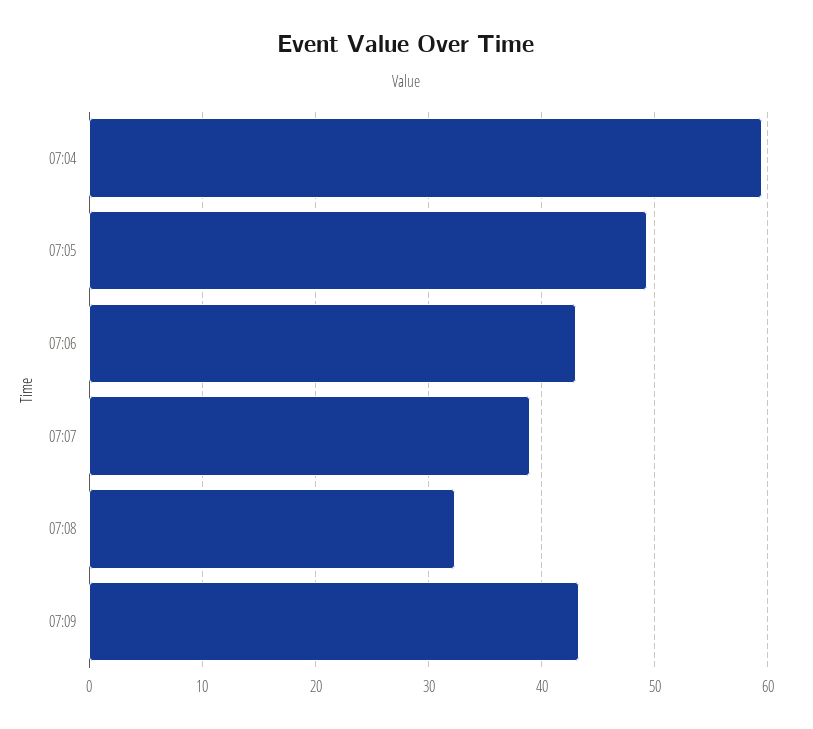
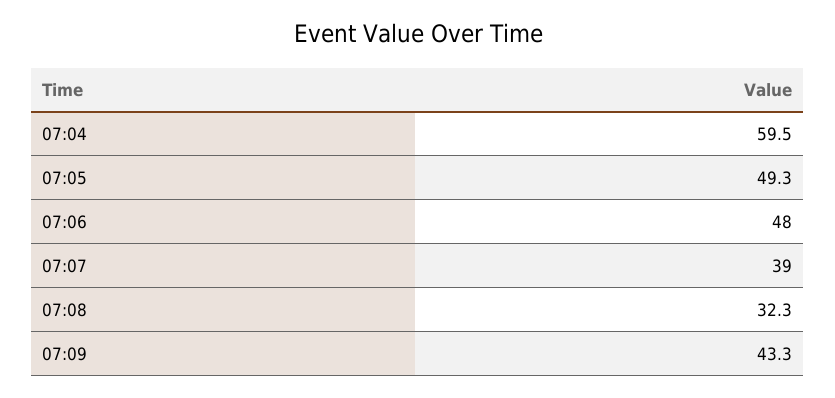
  {
    "07:04": 59.5,
    "07:05": 49.3,
-   "07:06": 43,
+   "07:06": 48,
    "07:07": 39,
    "07:08": 32.3,
    "07:09": 43.3
  }

